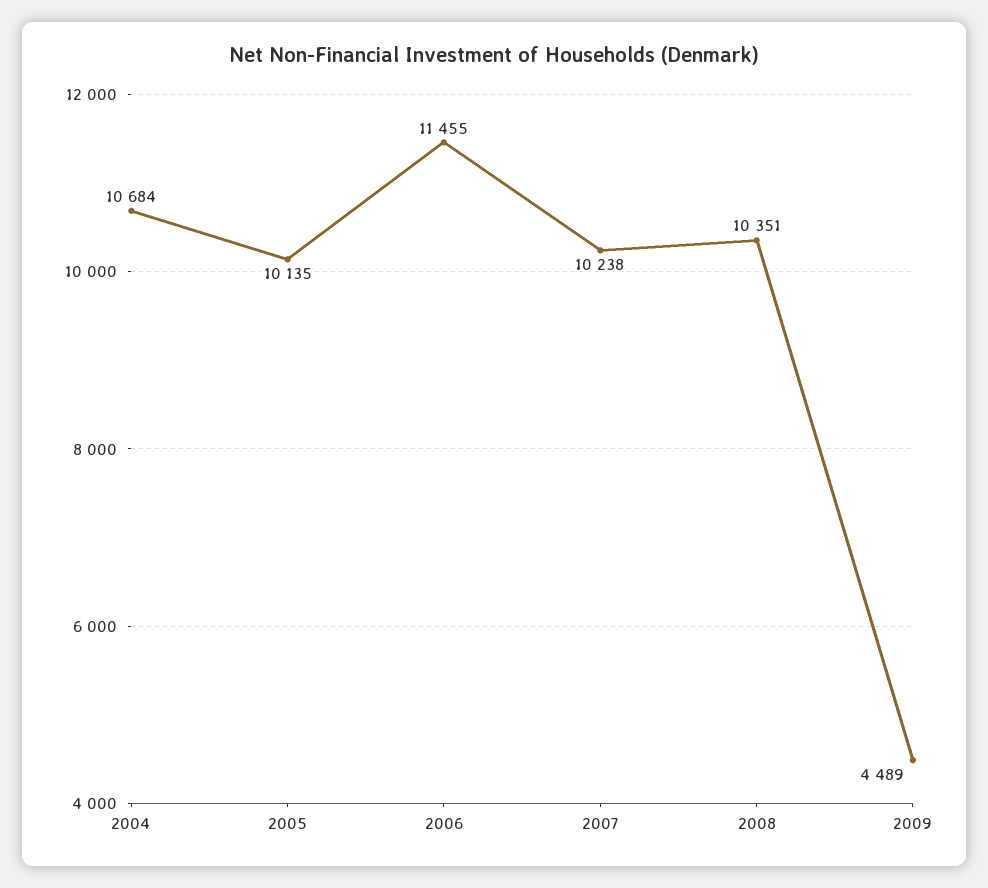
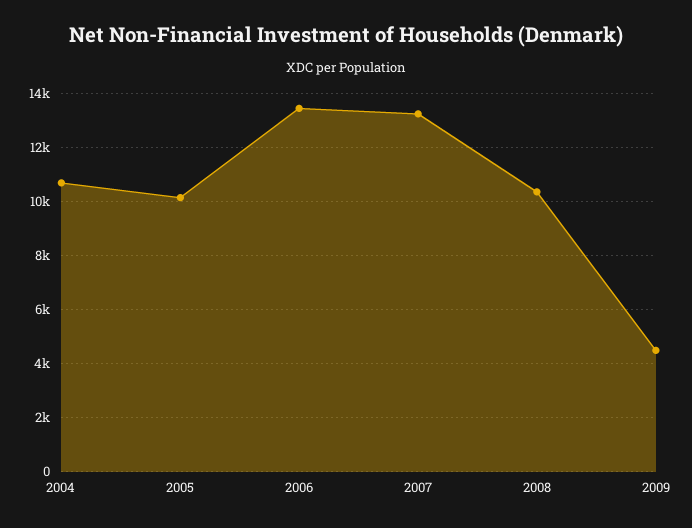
  {
    "2004": 10684,
    "2005": 10135,
-   "2006": 11455,
+   "2006": 13500,
-   "2007": 10238,
+   "2007": 13250,
    "2008": 10351,
    "2009": 4489
  }

